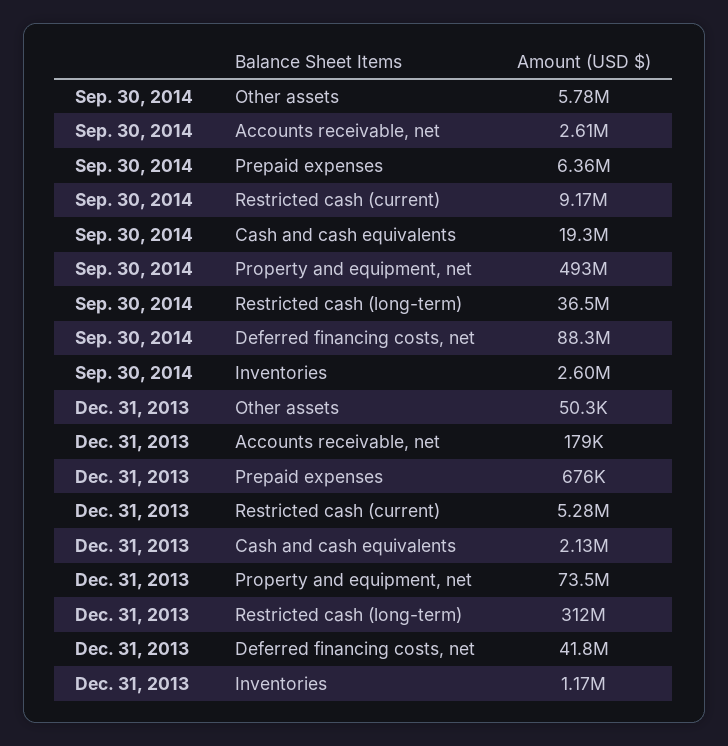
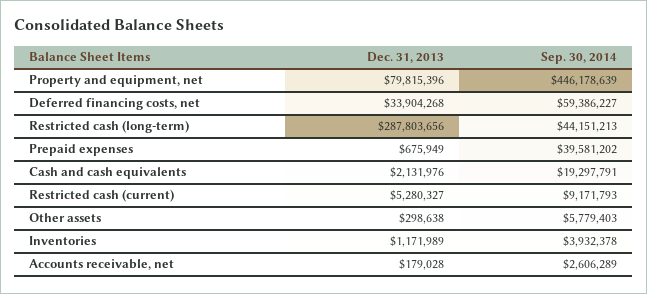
  {
    "Sep. 30, 2014": {
      "Other assets": 5779403,
      "Accounts receivable, net": 2606289,
-     "Prepaid expenses": 6360000,
+     "Prepaid expenses": 39581202,
      "Restricted cash (current)": 9171793,
      "Cash and cash equivalents": 19297791,
-     "Property and equipment, net": 493000000,
+     "Property and equipment, net": 446178639,
-     "Restricted cash (long-term)": 36500000,
+     "Restricted cash (long-term)": 44151213,
-     "Deferred financing costs, net": 88300000,
+     "Deferred financing costs, net": 59386227,
-     "Inventories": 2600000
+     "Inventories": 3932378
    },
    "Dec. 31, 2013": {
-     "Other assets": 50300,
+     "Other assets": 298638,
      "Accounts receivable, net": 179028,
      "Prepaid expenses": 675949,
      "Restricted cash (current)": 5280327,
      "Cash and cash equivalents": 2131976,
-     "Property and equipment, net": 73500000,
+     "Property and equipment, net": 79815396,
-     "Restricted cash (long-term)": 312000000,
+     "Restricted cash (long-term)": 287803656,
-     "Deferred financing costs, net": 41800000,
+     "Deferred financing costs, net": 33904268,
      "Inventories": 1171989
    }
  }

